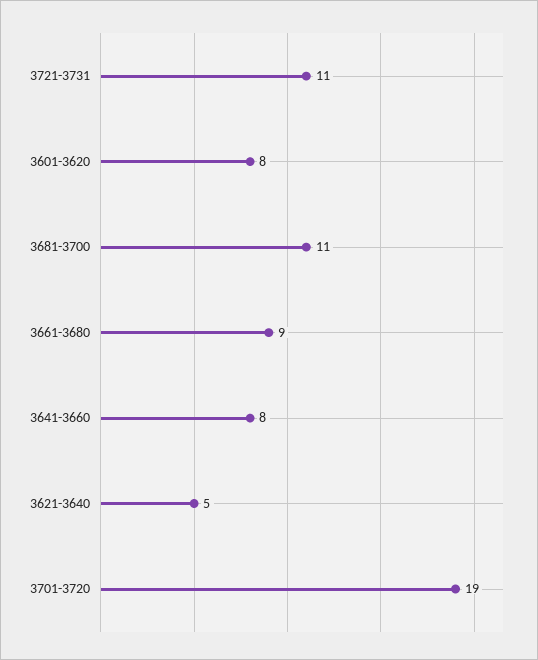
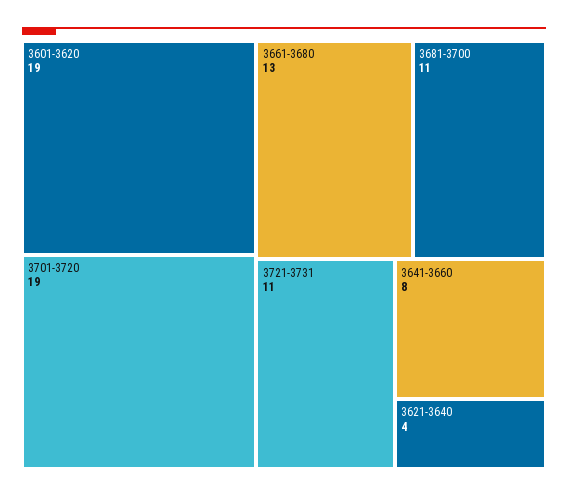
  {
    "3721-3731": 11,
-   "3601-3620": 8,
+   "3601-3620": 19,
    "3681-3700": 11,
-   "3661-3680": 9,
+   "3661-3680": 13,
    "3641-3660": 8,
-   "3621-3640": 5,
+   "3621-3640": 4,
    "3701-3720": 19
  }

